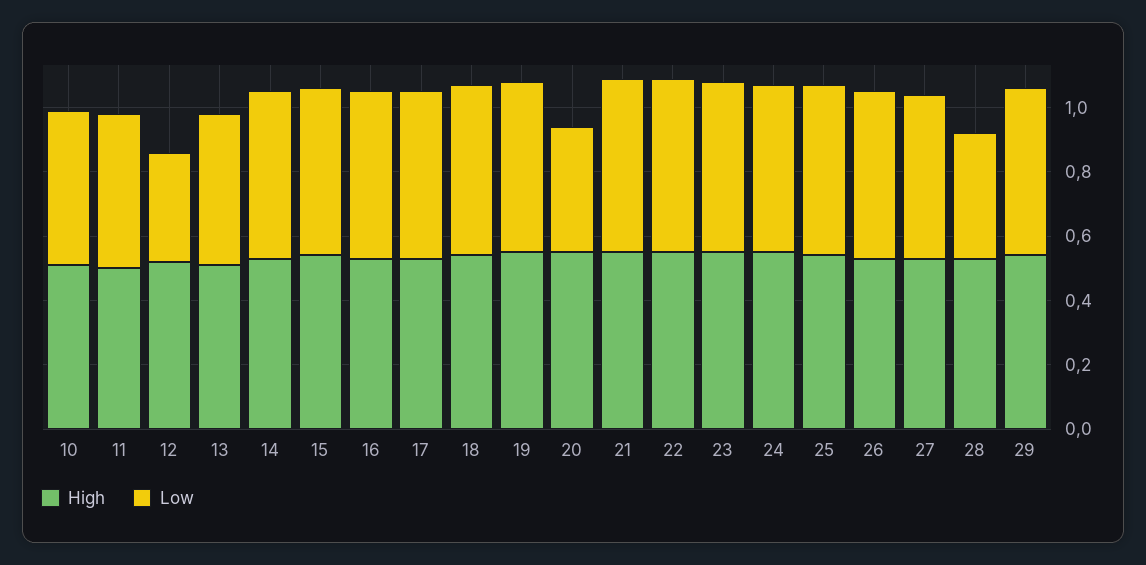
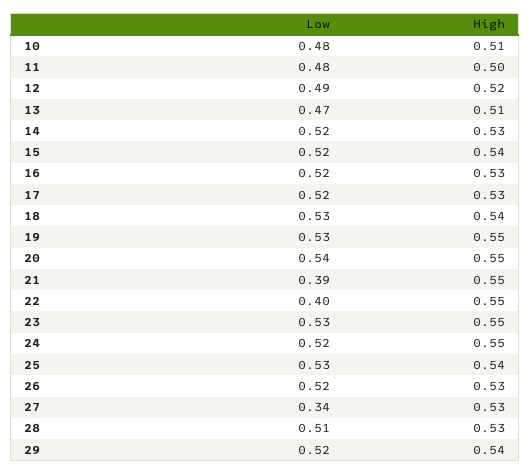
  {
    "High": {
      "10": 0.51,
      "11": 0.5,
      "12": 0.52,
      "13": 0.51,
      "14": 0.53,
      "15": 0.54,
      "16": 0.53,
      "17": 0.53,
      "18": 0.54,
      "19": 0.55,
      "20": 0.55,
      "21": 0.55,
      "22": 0.55,
      "23": 0.55,
      "24": 0.55,
      "25": 0.54,
      "26": 0.53,
      "27": 0.53,
      "28": 0.53,
      "29": 0.54
    },
    "Low": {
      "10": 0.48,
      "11": 0.48,
-     "12": 0.35,
+     "12": 0.49,
      "13": 0.47,
      "14": 0.52,
      "15": 0.52,
      "16": 0.52,
      "17": 0.52,
      "18": 0.53,
      "19": 0.53,
-     "20": 0.4,
+     "20": 0.54,
-     "21": 0.55,
+     "21": 0.39,
-     "22": 0.55,
+     "22": 0.4,
      "23": 0.53,
      "24": 0.52,
      "25": 0.53,
      "26": 0.52,
-     "27": 0.5,
+     "27": 0.34,
-     "28": 0.4,
+     "28": 0.51,
      "29": 0.52
    }
  }

